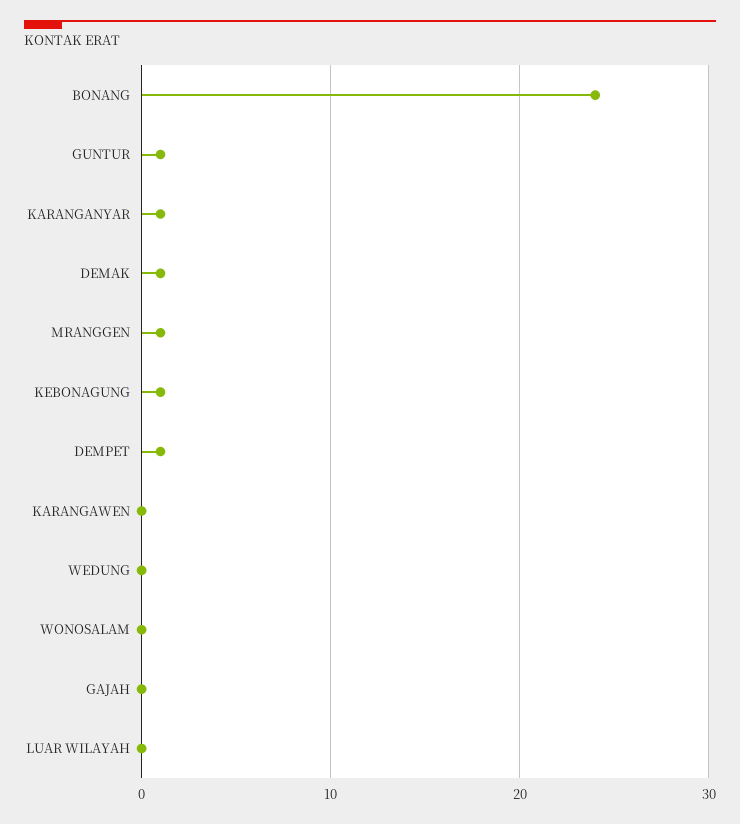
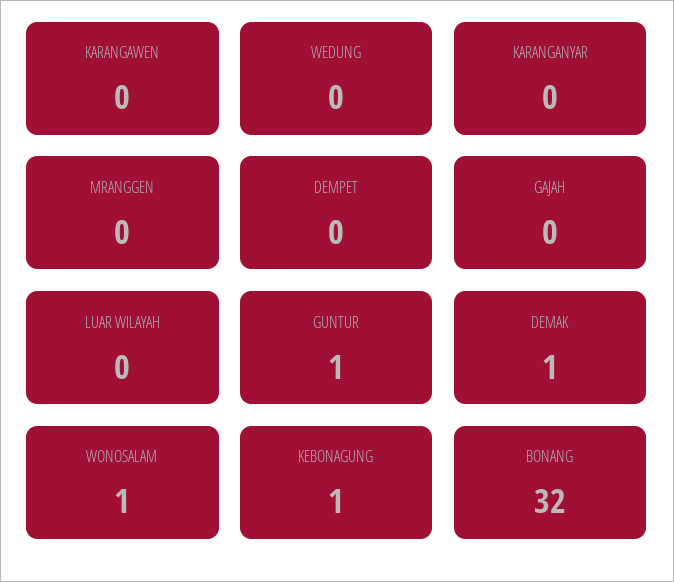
  {
-   "BONANG": 24,
+   "BONANG": 32,
    "GUNTUR": 1,
-   "KARANGANYAR": 1,
+   "KARANGANYAR": 0,
    "DEMAK": 1,
-   "MRANGGEN": 1,
+   "MRANGGEN": 0,
    "KEBONAGUNG": 1,
-   "DEMPET": 1,
+   "DEMPET": 0,
    "KARANGAWEN": 0,
    "WEDUNG": 0,
-   "WONOSALAM": 0,
+   "WONOSALAM": 1,
    "GAJAH": 0,
    "LUAR WILAYAH": 0
  }

